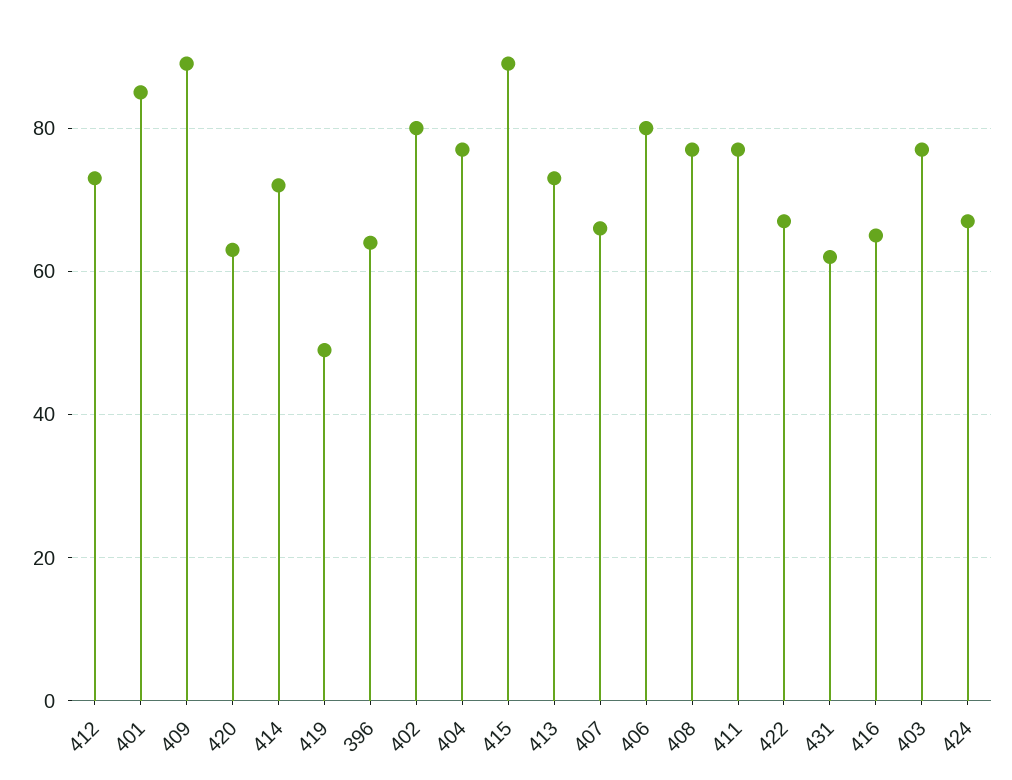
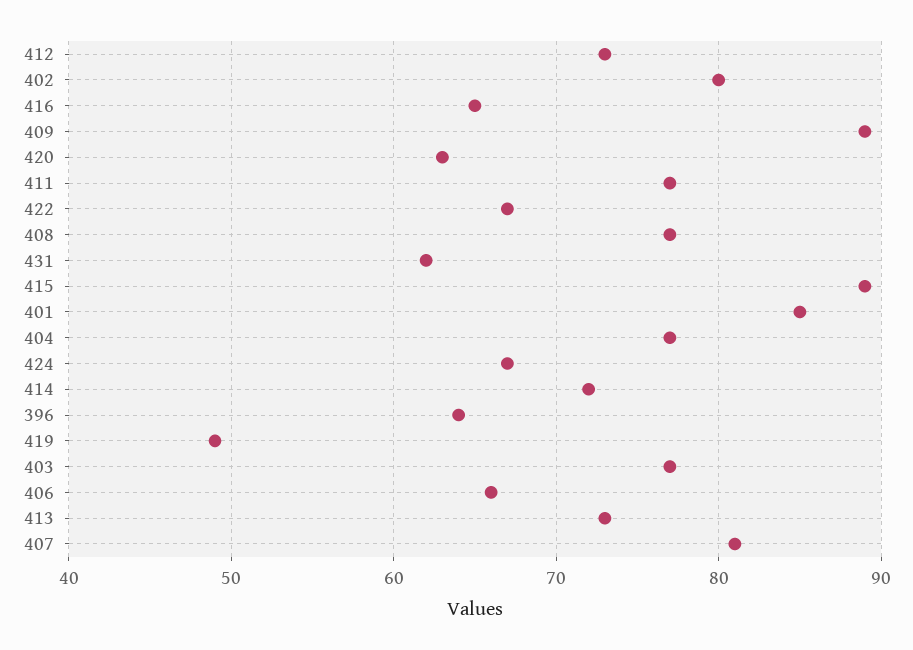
  {
    "412": 73,
    "401": 85,
    "409": 89,
    "420": 63,
    "414": 72,
    "419": 49,
    "396": 64,
    "402": 80,
    "404": 77,
    "415": 89,
    "413": 73,
-   "407": 65,
+   "407": 81,
-   "406": 80,
+   "406": 66,
    "408": 77,
    "411": 77,
    "422": 67,
    "431": 62,
    "416": 65,
    "403": 77,
    "424": 67
  }

